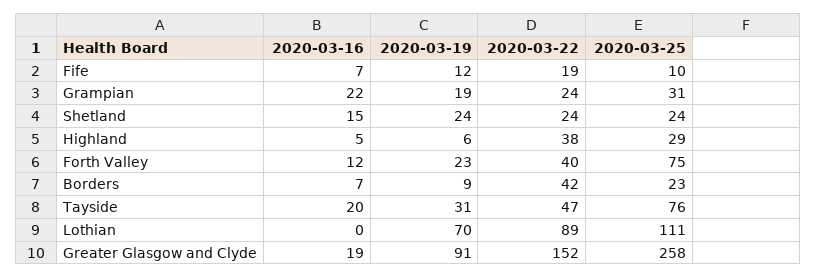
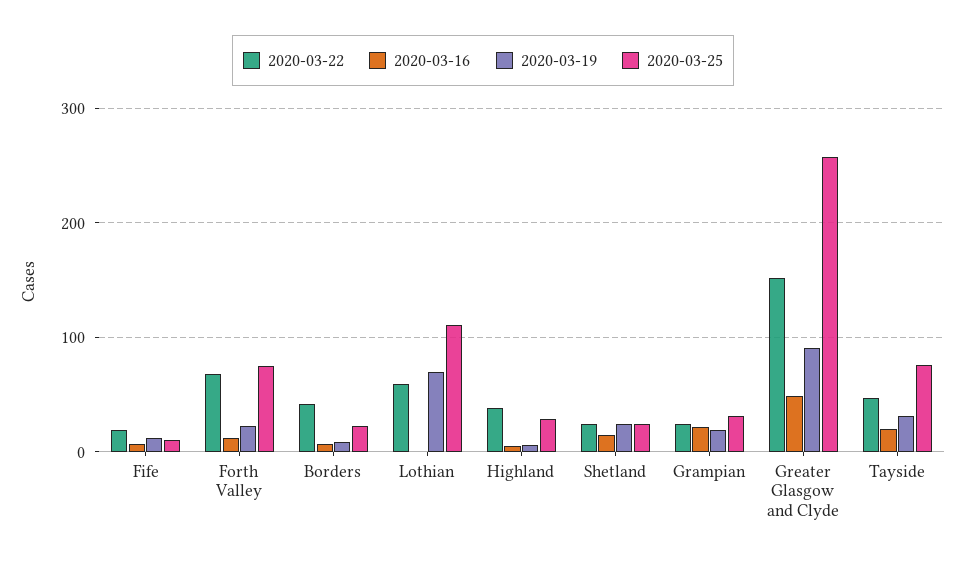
  {
    "2020-03-16": {
      "Fife": 7,
      "Grampian": 22,
      "Shetland": 15,
      "Highland": 5,
      "Forth Valley": 12,
      "Borders": 7,
      "Tayside": 20,
      "Lothian": 0,
-     "Greater Glasgow and Clyde": 19
+     "Greater Glasgow and Clyde": 50
    },
    "2020-03-19": {
      "Fife": 12,
      "Grampian": 19,
      "Shetland": 24,
      "Highland": 6,
      "Forth Valley": 23,
      "Borders": 9,
      "Tayside": 31,
      "Lothian": 70,
      "Greater Glasgow and Clyde": 91
    },
    "2020-03-22": {
      "Fife": 19,
      "Grampian": 24,
      "Shetland": 24,
      "Highland": 38,
-     "Forth Valley": 40,
+     "Forth Valley": 70,
      "Borders": 42,
      "Tayside": 47,
-     "Lothian": 89,
+     "Lothian": 60,
      "Greater Glasgow and Clyde": 152
    },
    "2020-03-25": {
      "Fife": 10,
      "Grampian": 31,
      "Shetland": 24,
      "Highland": 29,
      "Forth Valley": 75,
      "Borders": 23,
      "Tayside": 76,
      "Lothian": 111,
      "Greater Glasgow and Clyde": 258
    }
  }

